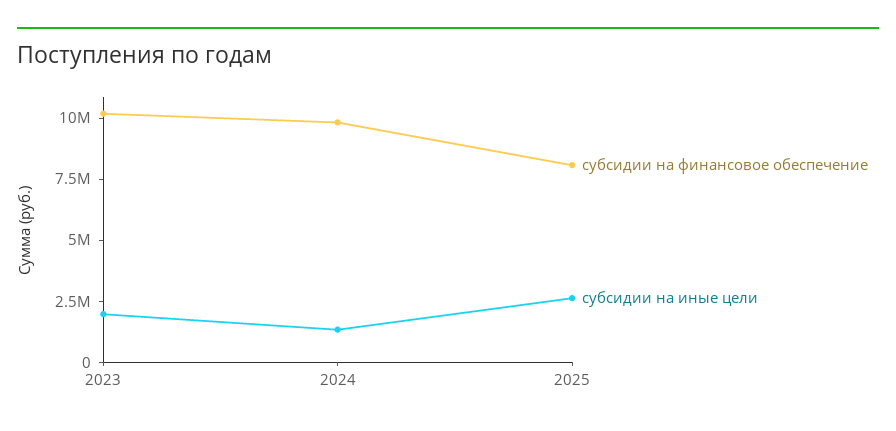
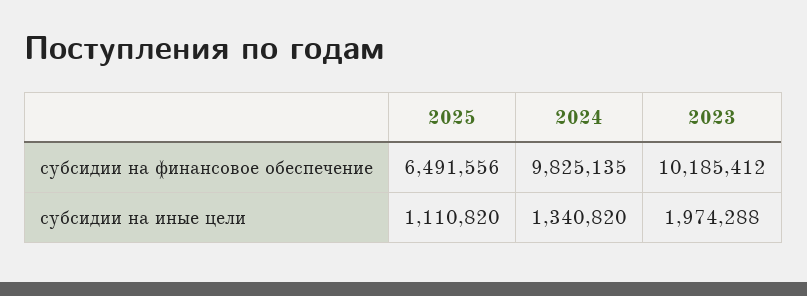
  {
    "субсидии на финансовое обеспечение": {
      "2023": 10185412,
      "2024": 9825135,
-     "2025": 8000000
+     "2025": 6491556
    },
    "субсидии на иные цели": {
      "2023": 1974288,
      "2024": 1340820,
-     "2025": 2500000
+     "2025": 1110820
    }
  }

